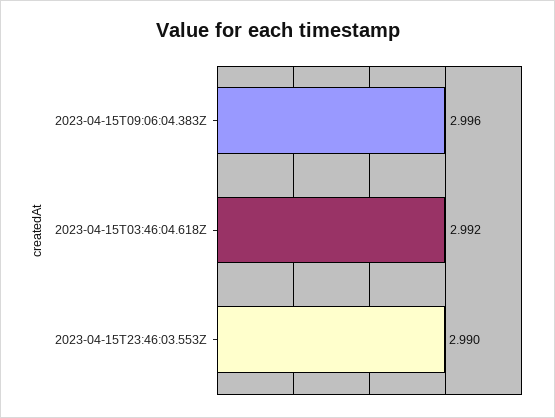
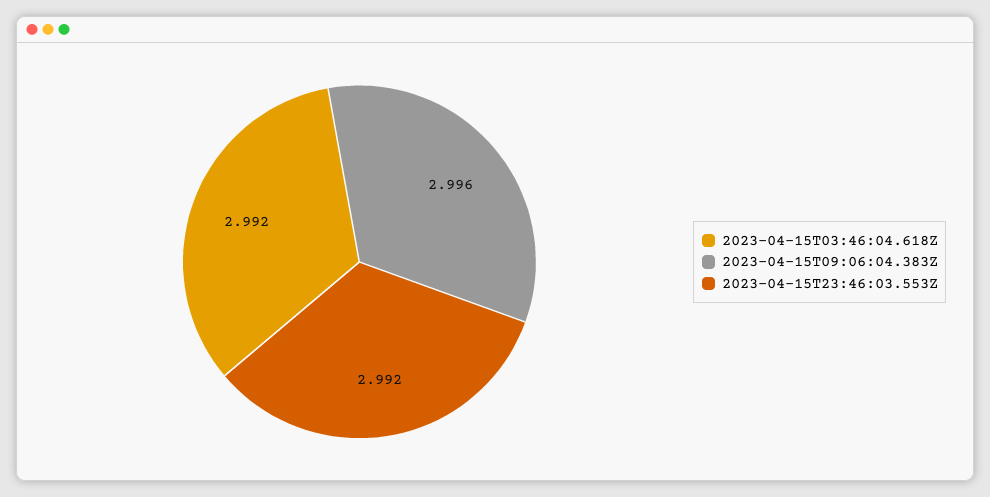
  {
    "2023-04-15T09:06:04.383Z": 2.996,
    "2023-04-15T03:46:04.618Z": 2.992,
-   "2023-04-15T23:46:03.553Z": 2.99
+   "2023-04-15T23:46:03.553Z": 2.992
  }

